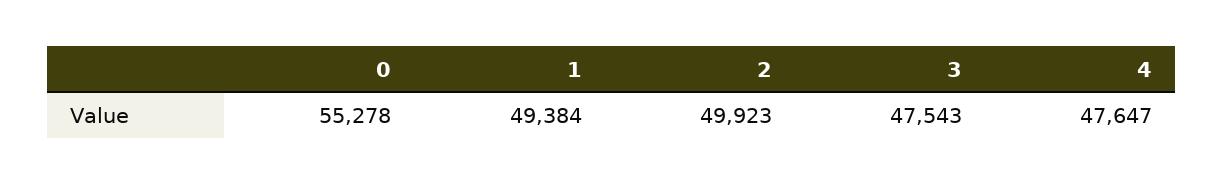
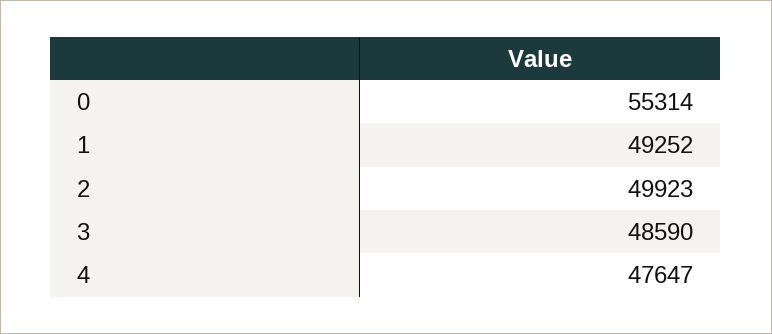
  {
-   "0": 55278,
+   "0": 55314,
-   "1": 49384,
+   "1": 49252,
    "2": 49923,
-   "3": 47543,
+   "3": 48590,
    "4": 47647
  }

